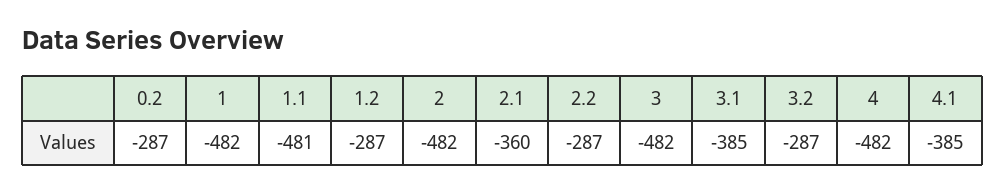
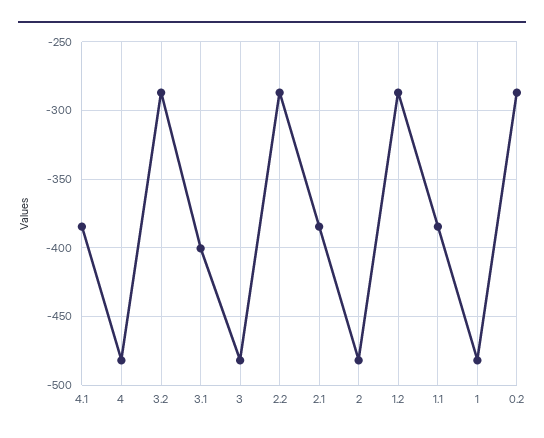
  {
    "0.2": -287,
    "1": -482,
-   "1.1": -481,
+   "1.1": -385,
    "1.2": -287,
    "2": -482,
-   "2.1": -360,
+   "2.1": -385,
    "2.2": -287,
    "3": -482,
-   "3.1": -385,
+   "3.1": -400,
    "3.2": -287,
    "4": -482,
    "4.1": -385
  }

